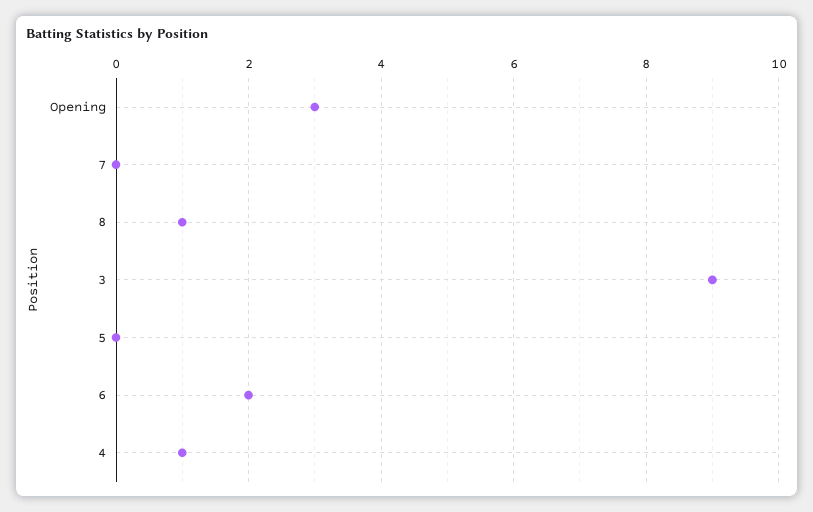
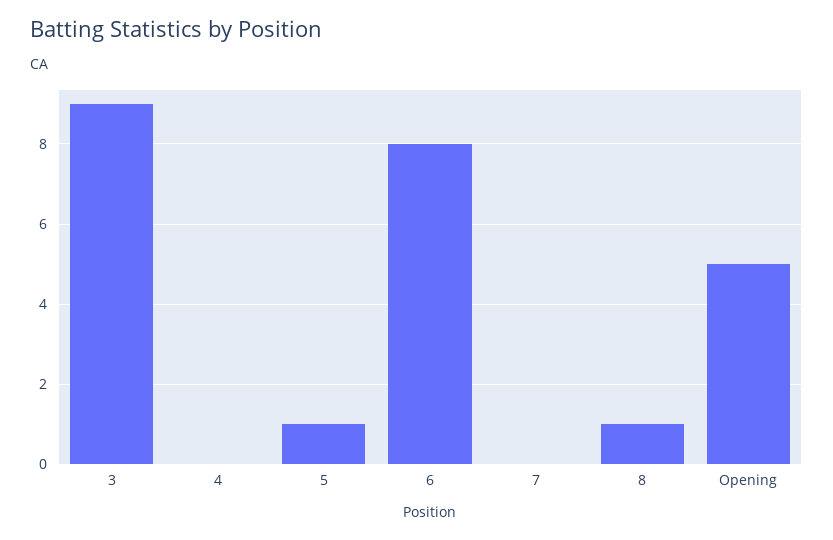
  {
-   "Opening": 3,
+   "Opening": 5,
    "7": 0,
    "8": 1,
    "3": 9,
-   "5": 0,
+   "5": 1,
-   "6": 2,
+   "6": 8,
-   "4": 1
+   "4": 0
  }

